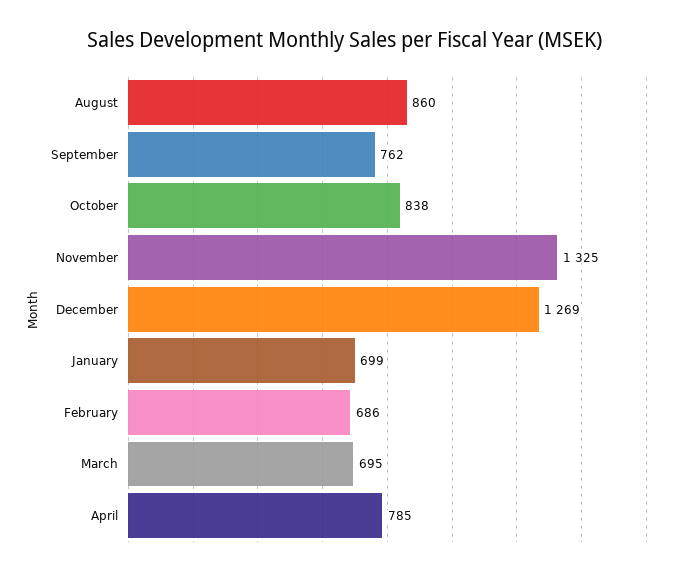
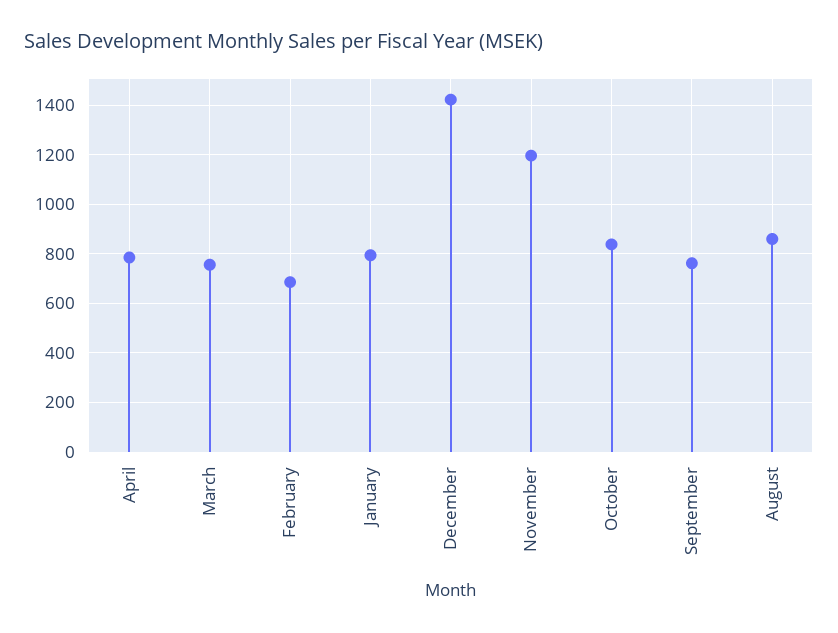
  {
    "August": 860,
    "September": 762,
    "October": 838,
-   "November": 1325,
+   "November": 1200,
-   "December": 1269,
+   "December": 1425,
-   "January": 699,
+   "January": 800,
    "February": 686,
-   "March": 695,
+   "March": 750,
    "April": 785
  }

